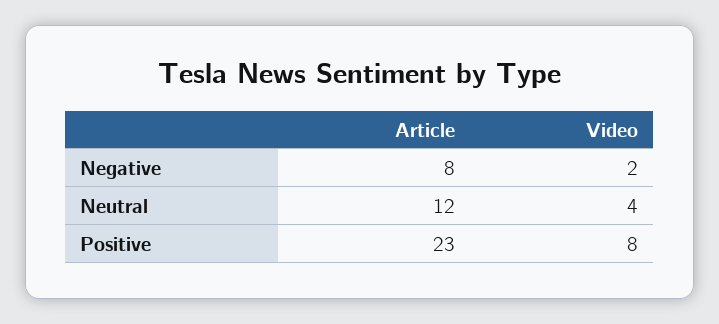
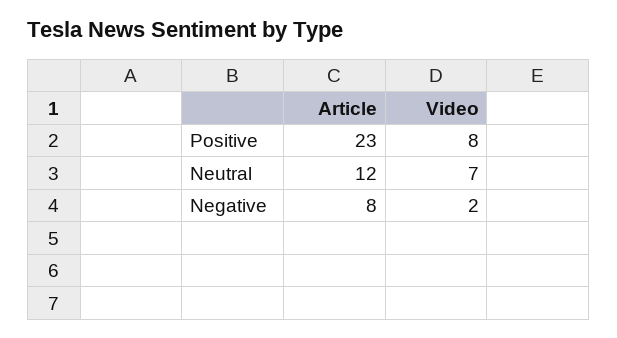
  {
    "Article": {
      "Negative": 8,
      "Neutral": 12,
      "Positive": 23
    },
    "Video": {
      "Negative": 2,
-     "Neutral": 4,
+     "Neutral": 7,
      "Positive": 8
    }
  }

